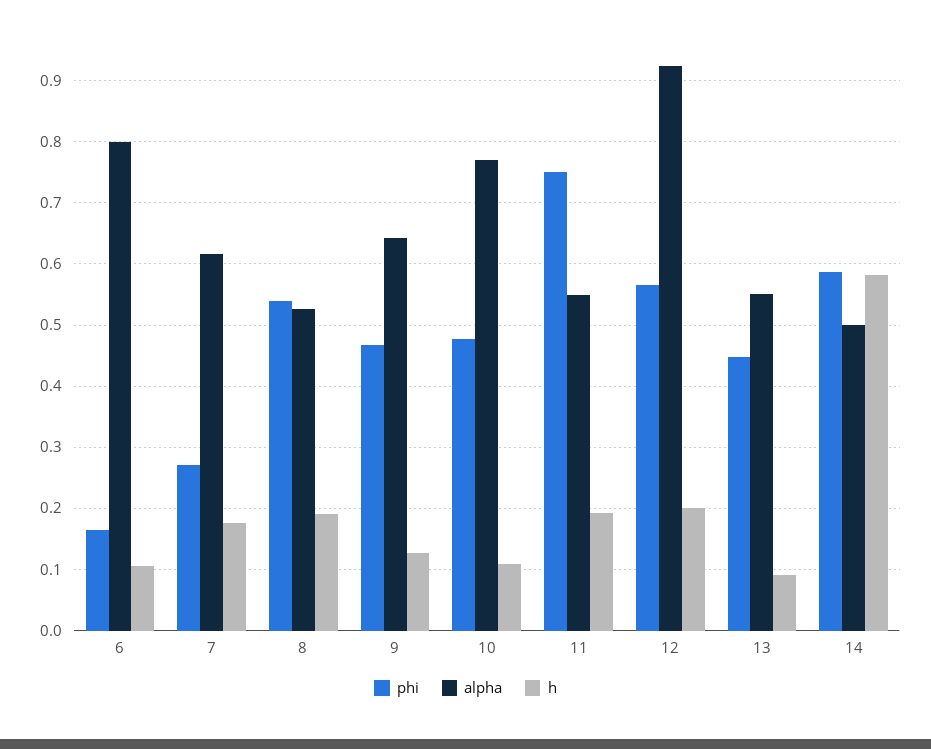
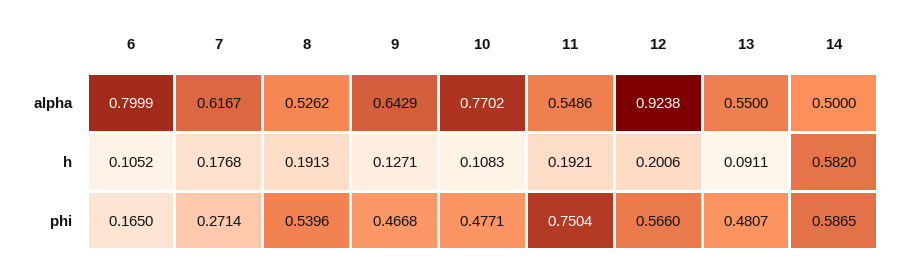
  {
    "phi": {
      "6": 0.165,
      "7": 0.2714,
      "8": 0.5396,
      "9": 0.4668,
      "10": 0.4771,
      "11": 0.7504,
      "12": 0.566,
-     "13": 0.45,
+     "13": 0.4807,
      "14": 0.5865
    },
    "alpha": {
      "6": 0.7999,
      "7": 0.6167,
      "8": 0.5262,
      "9": 0.6429,
      "10": 0.7702,
      "11": 0.5486,
      "12": 0.9238,
      "13": 0.55,
      "14": 0.5
    },
    "h": {
      "6": 0.1052,
      "7": 0.1768,
      "8": 0.1913,
      "9": 0.1271,
      "10": 0.1083,
      "11": 0.1921,
      "12": 0.2006,
      "13": 0.0911,
      "14": 0.582
    }
  }

